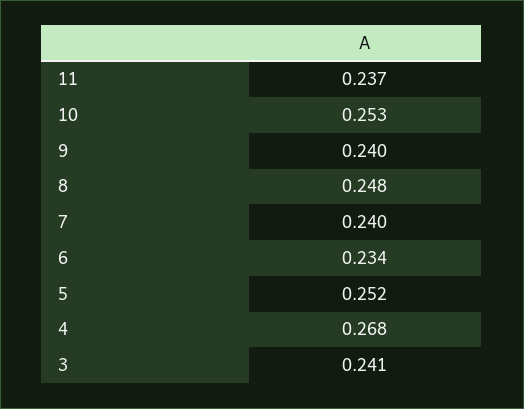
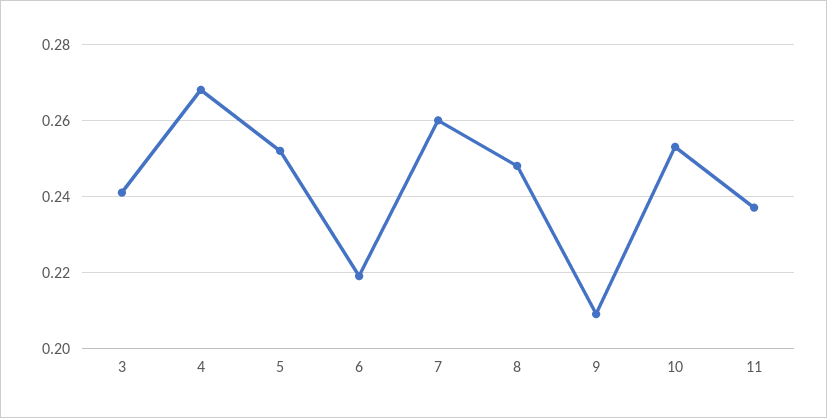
  {
    "11": 0.237,
    "10": 0.253,
-   "9": 0.24,
+   "9": 0.21,
    "8": 0.248,
-   "7": 0.24,
+   "7": 0.26,
-   "6": 0.234,
+   "6": 0.22,
    "5": 0.252,
    "4": 0.268,
    "3": 0.241
  }

